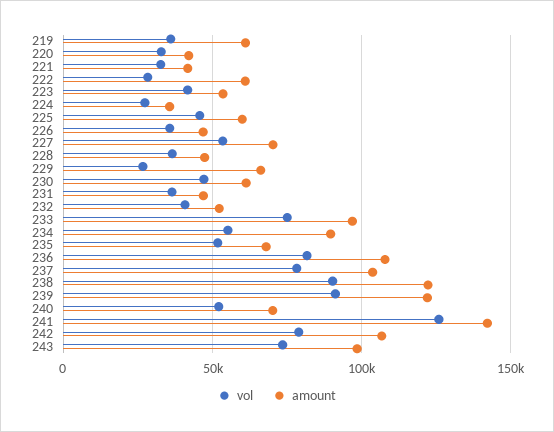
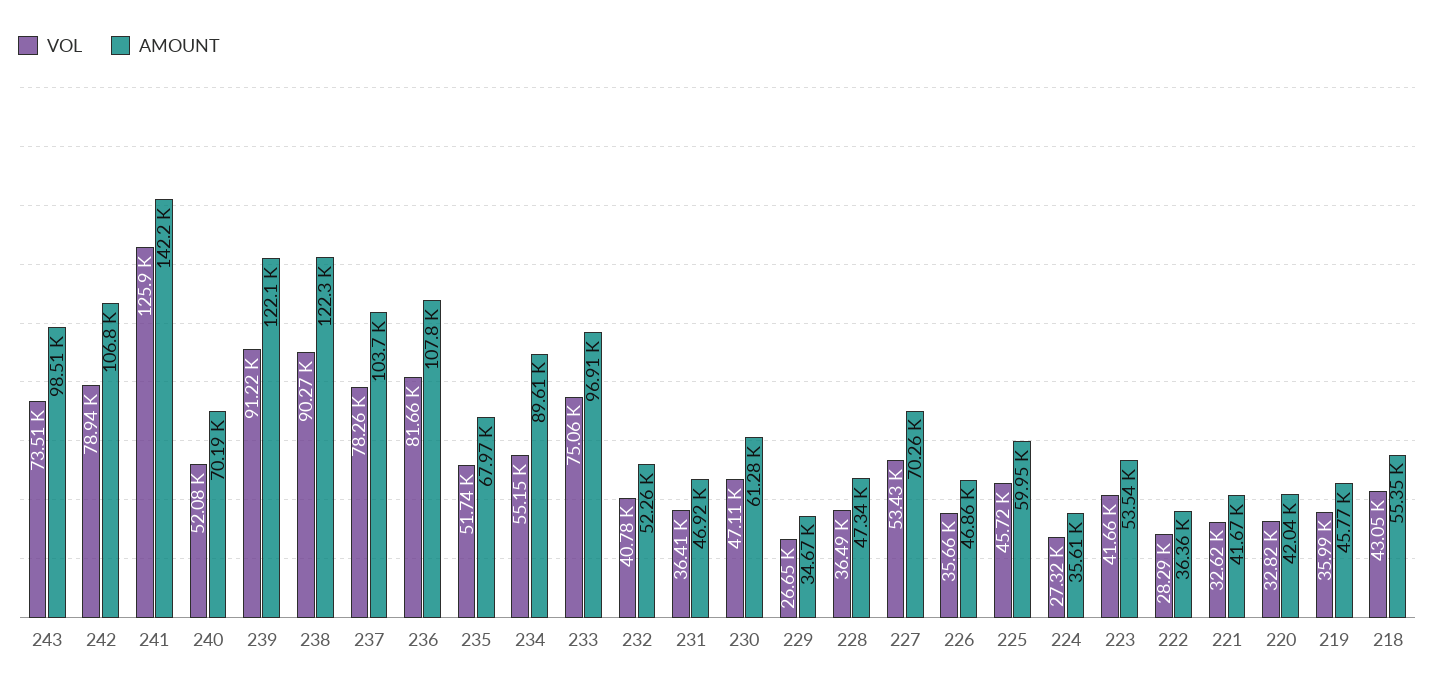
  {
    "vol": {
      "219": 35990,
      "220": 32820,
      "221": 32620,
      "222": 28290,
      "223": 41660,
      "224": 27320,
      "225": 45720,
      "226": 35660,
      "227": 53430,
      "228": 36490,
      "229": 26650,
      "230": 47110,
      "231": 36410,
      "232": 40780,
      "233": 75060,
      "234": 55150,
      "235": 51740,
      "236": 81660,
      "237": 78260,
      "238": 90270,
      "239": 91220,
      "240": 52080,
      "241": 125900,
      "242": 78940,
-     "243": 73510
+     "243": 73510,
+     "218": 43050
    },
    "amount": {
-     "219": 60000,
+     "219": 45770,
      "220": 42040,
      "221": 41670,
-     "222": 60000,
+     "222": 36360,
      "223": 53540,
      "224": 35610,
      "225": 59950,
      "226": 46860,
      "227": 70260,
      "228": 47340,
-     "229": 65000,
+     "229": 34670,
      "230": 61280,
      "231": 46920,
      "232": 52260,
      "233": 96910,
      "234": 89610,
      "235": 67970,
      "236": 107800,
      "237": 103700,
      "238": 122300,
      "239": 122100,
      "240": 70190,
      "241": 142200,
      "242": 106800,
-     "243": 98510
+     "243": 98510,
+     "218": 55350
    }
  }

